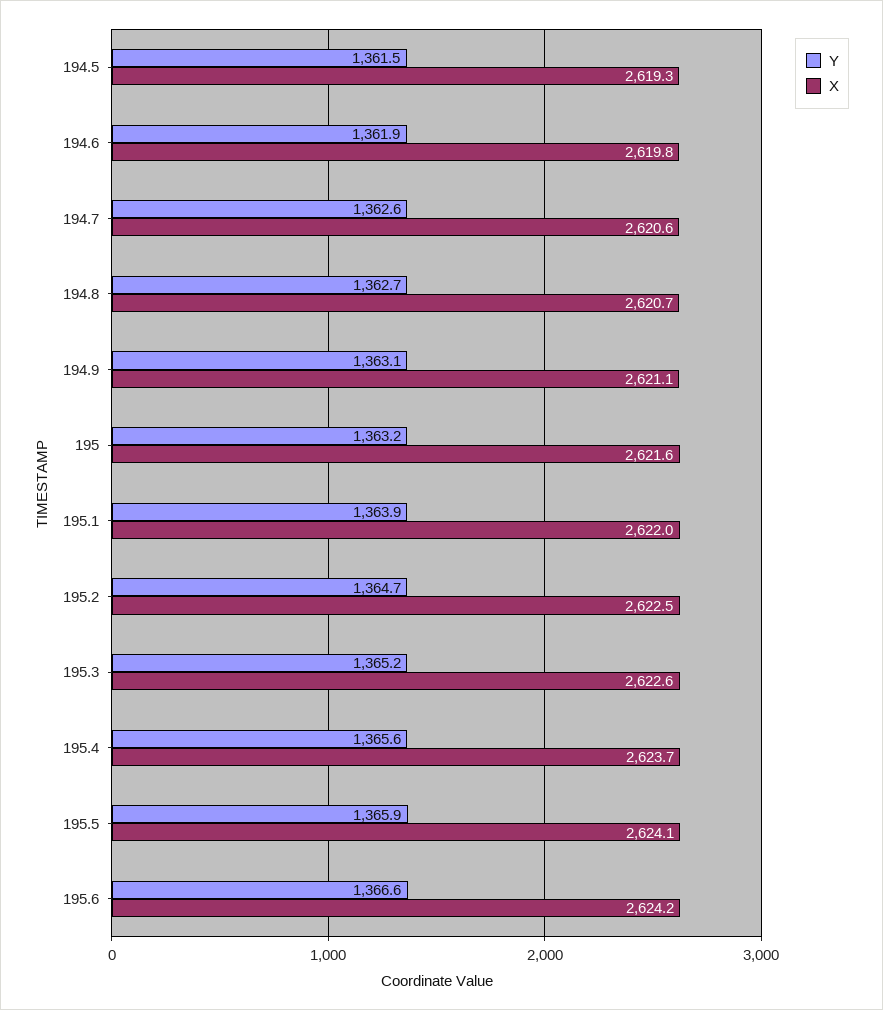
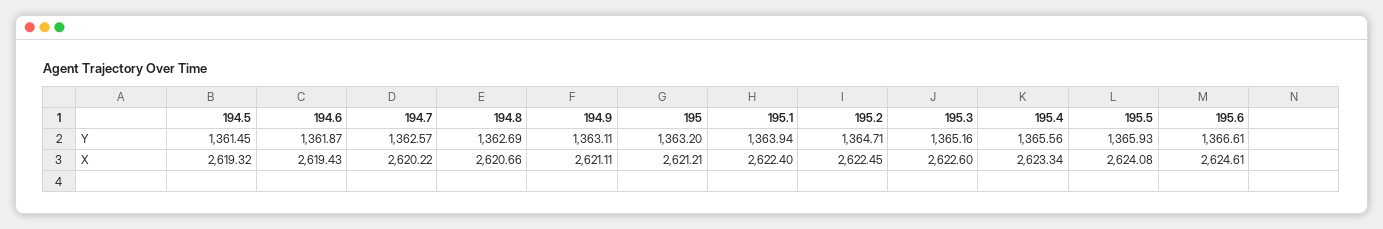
  {
    "Y": {
      "194.5": 1361.45,
      "194.6": 1361.87,
      "194.7": 1362.57,
      "194.8": 1362.69,
      "194.9": 1363.11,
      "195": 1363.2,
      "195.1": 1363.94,
      "195.2": 1364.71,
      "195.3": 1365.16,
      "195.4": 1365.56,
      "195.5": 1365.93,
      "195.6": 1366.61
    },
    "X": {
      "194.5": 2619.32,
-     "194.6": 2619.8,
+     "194.6": 2619.43,
-     "194.7": 2620.6,
+     "194.7": 2620.22,
      "194.8": 2620.66,
      "194.9": 2621.11,
-     "195": 2621.6,
+     "195": 2621.21,
-     "195.1": 2622,
+     "195.1": 2622.4,
      "195.2": 2622.45,
      "195.3": 2622.6,
-     "195.4": 2623.7,
+     "195.4": 2623.34,
      "195.5": 2624.08,
-     "195.6": 2624.2
+     "195.6": 2624.61
    }
  }

